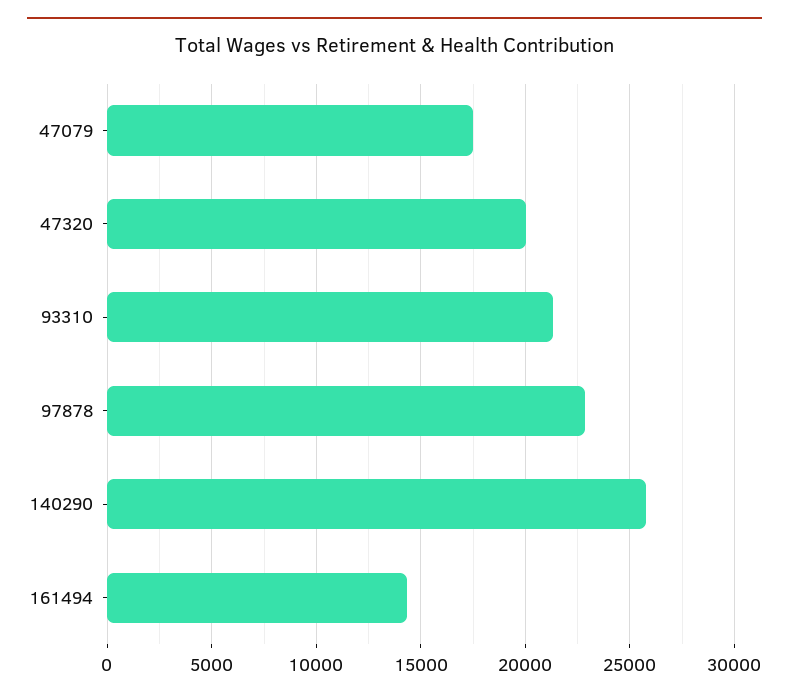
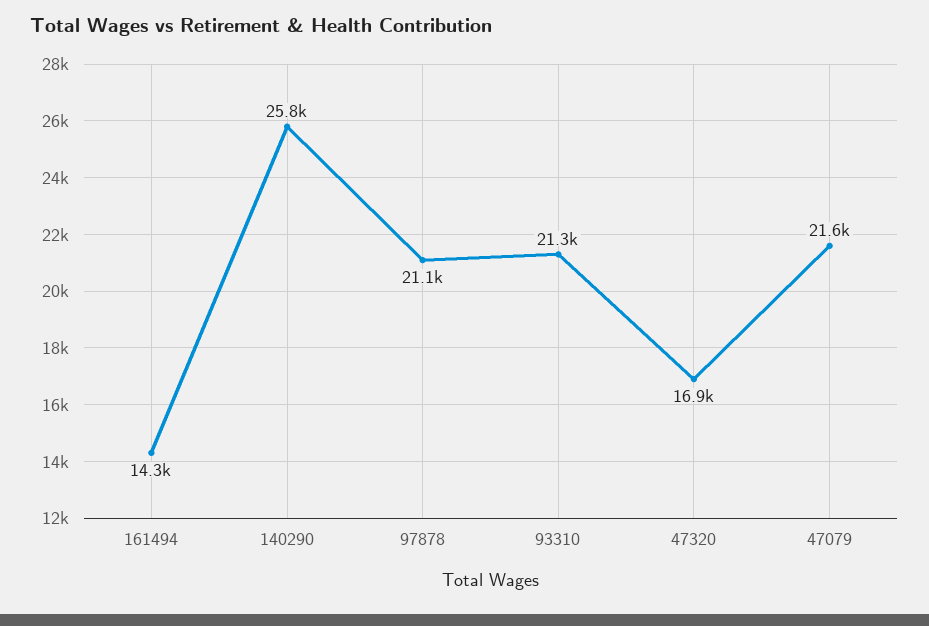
  {
-   "47079": 17500,
+   "47079": 21600,
-   "47320": 20000,
+   "47320": 16900,
    "93310": 21300,
-   "97878": 23000,
+   "97878": 21100,
    "140290": 25800,
    "161494": 14300
  }

